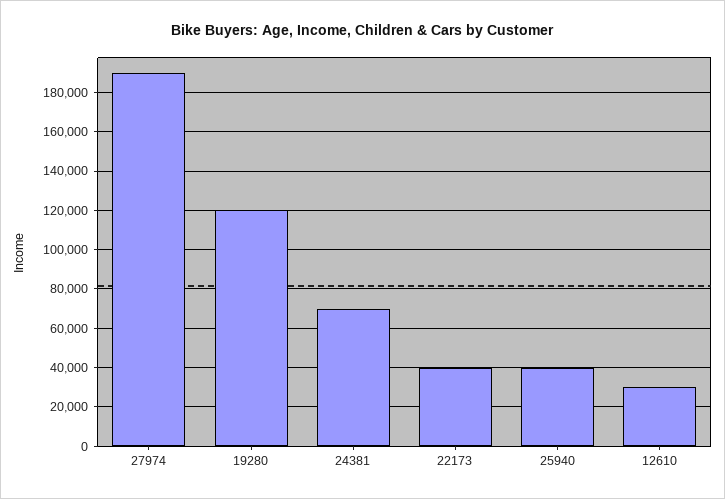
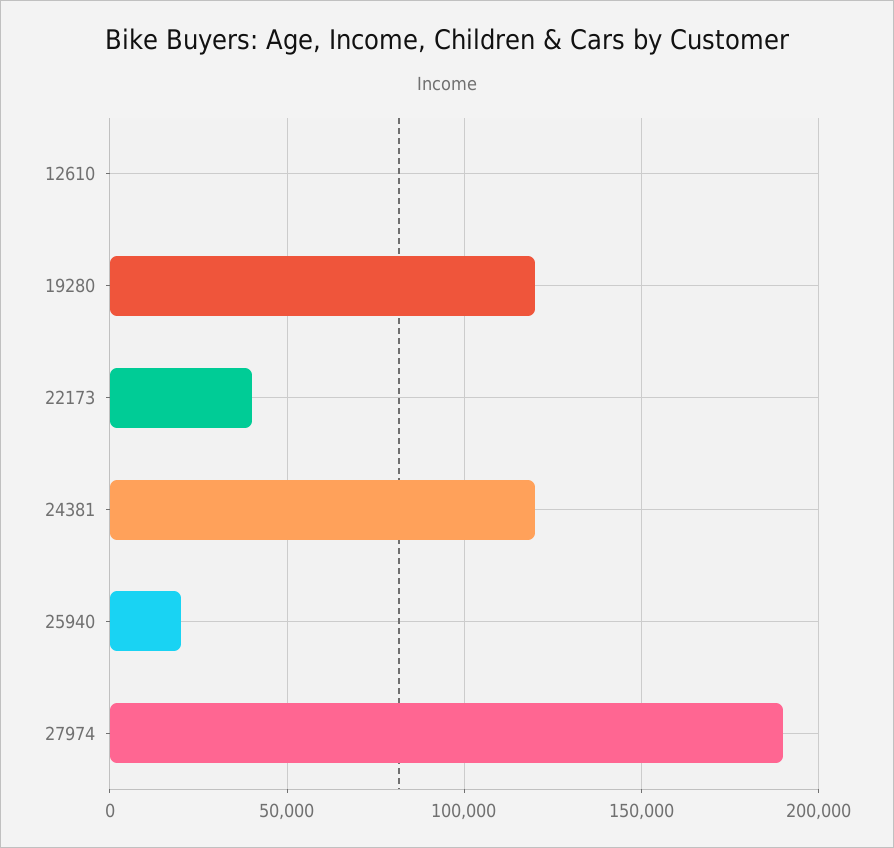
  {
    "27974": 190000,
    "19280": 120000,
-   "24381": 70000,
+   "24381": 120000,
    "22173": 40000,
-   "25940": 40000,
+   "25940": 20000,
-   "12610": 30000
+   "12610": 0
  }

